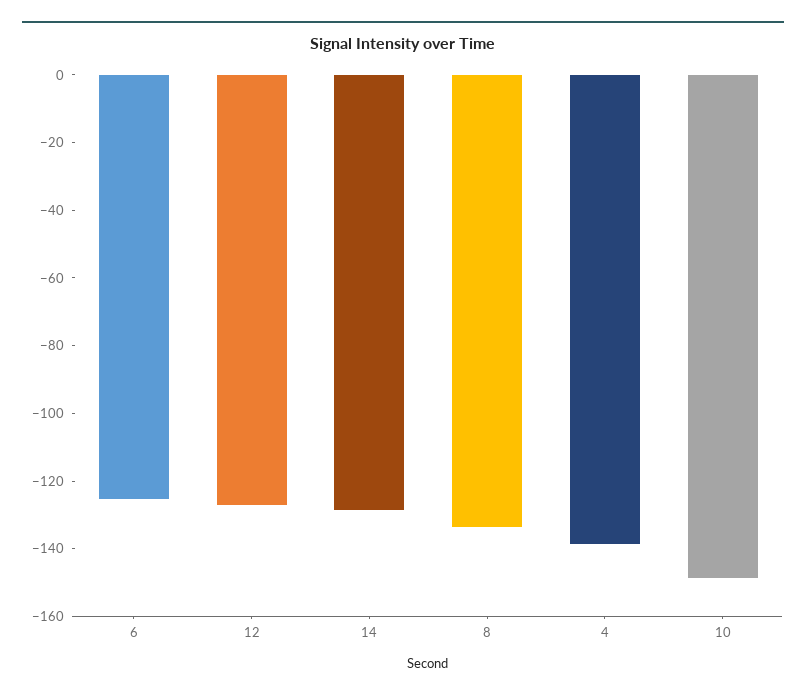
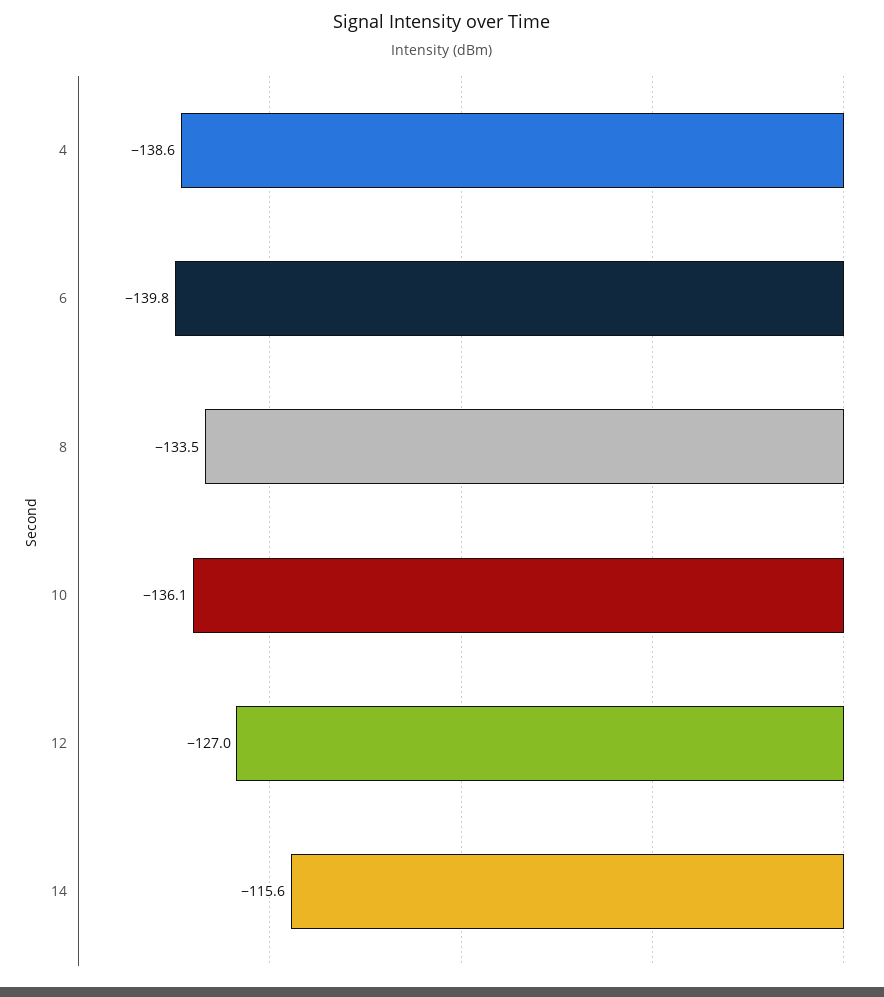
  {
-   "6": -125,
+   "6": -139.8,
    "12": -127,
-   "14": -130,
+   "14": -115.6,
    "8": -133.5,
    "4": -138.6,
-   "10": -150
+   "10": -136.1
  }

